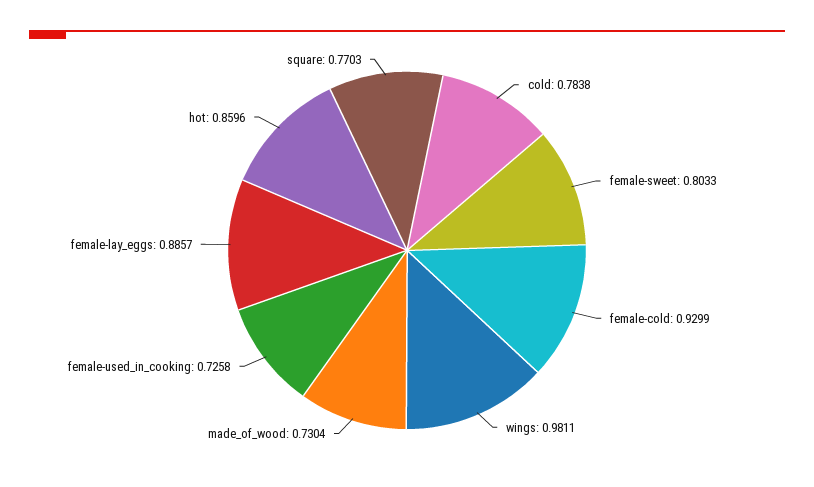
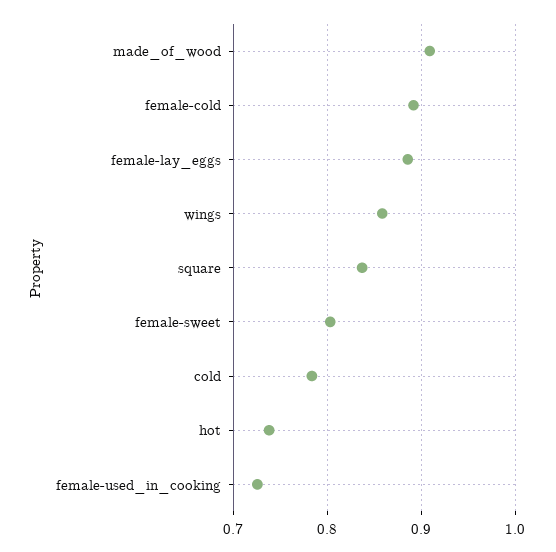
  {
    "cold": 0.7838,
    "female-sweet": 0.8033,
-   "female-cold": 0.9299,
+   "female-cold": 0.89,
-   "wings": 0.9811,
+   "wings": 0.86,
-   "made_of_wood": 0.7304,
+   "made_of_wood": 0.91,
    "female-used_in_cooking": 0.7258,
    "female-lay_eggs": 0.8857,
-   "hot": 0.8596,
+   "hot": 0.74,
-   "square": 0.7703
+   "square": 0.84
  }

